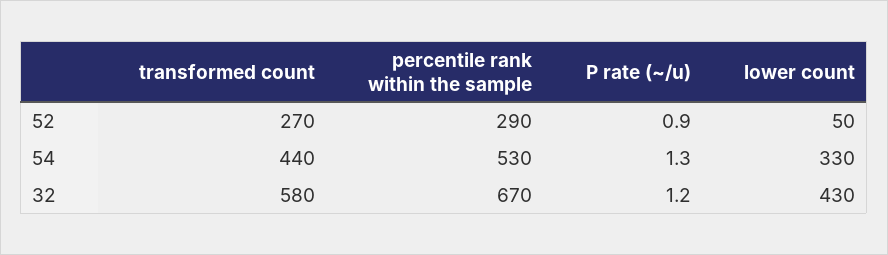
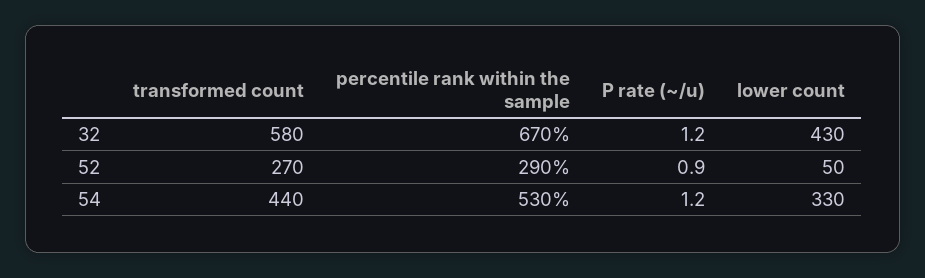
  {
    "transformed count": {
      "52": 270,
      "54": 440,
      "32": 580
    },
    "percentile rank within the sample": {
      "52": 290,
      "54": 530,
      "32": 670
    },
    "P rate (~/u)": {
      "52": 0.9,
-     "54": 1.3,
+     "54": 1.2,
      "32": 1.2
    },
    "lower count": {
      "52": 50,
      "54": 330,
      "32": 430
    }
  }

